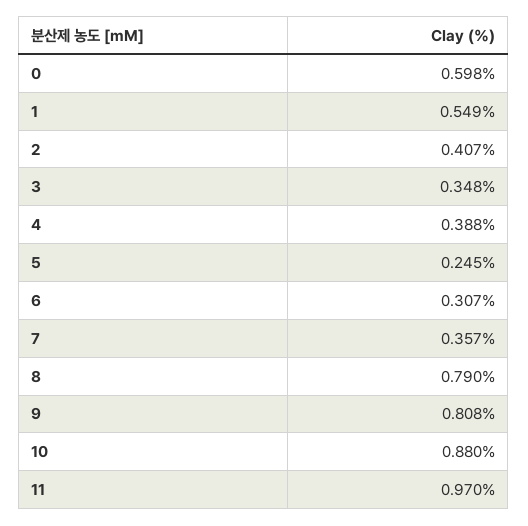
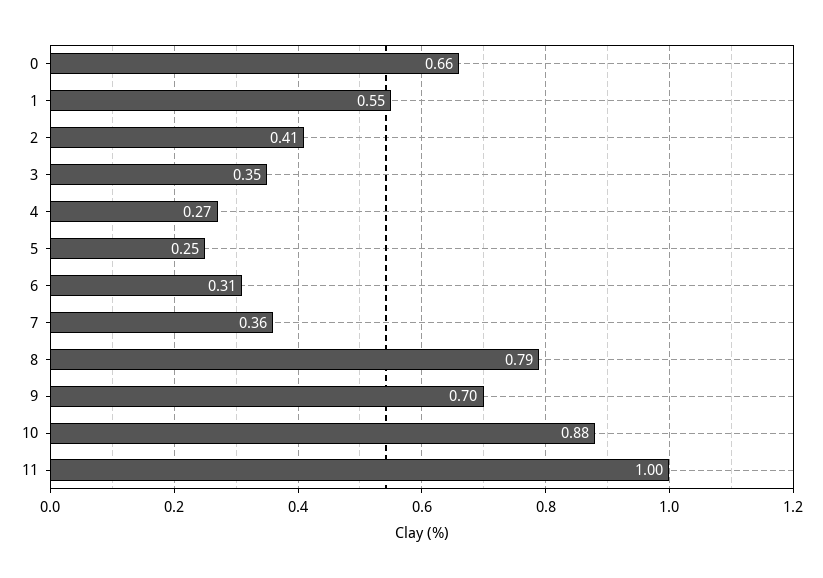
  {
-   "0": 0.598,
+   "0": 0.66,
    "1": 0.549,
    "2": 0.407,
    "3": 0.348,
-   "4": 0.388,
+   "4": 0.27,
    "5": 0.245,
    "6": 0.307,
    "7": 0.357,
    "8": 0.79,
-   "9": 0.808,
+   "9": 0.7,
    "10": 0.88,
-   "11": 0.97
+   "11": 1
  }

